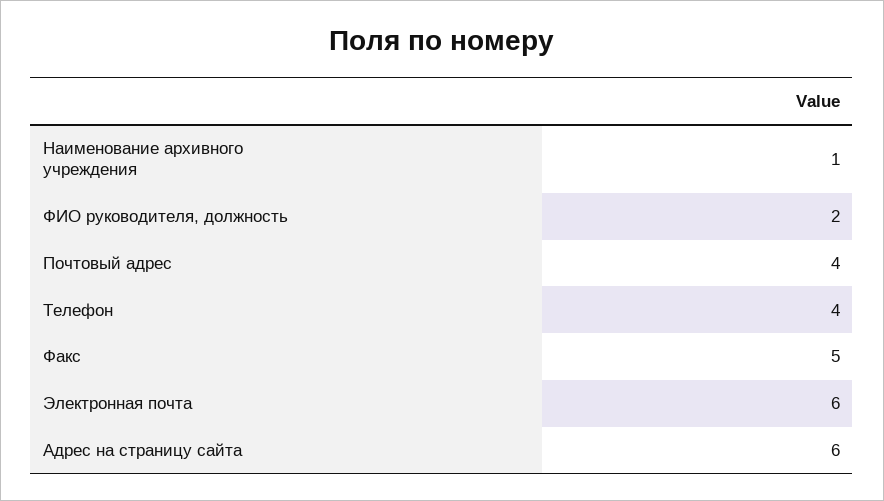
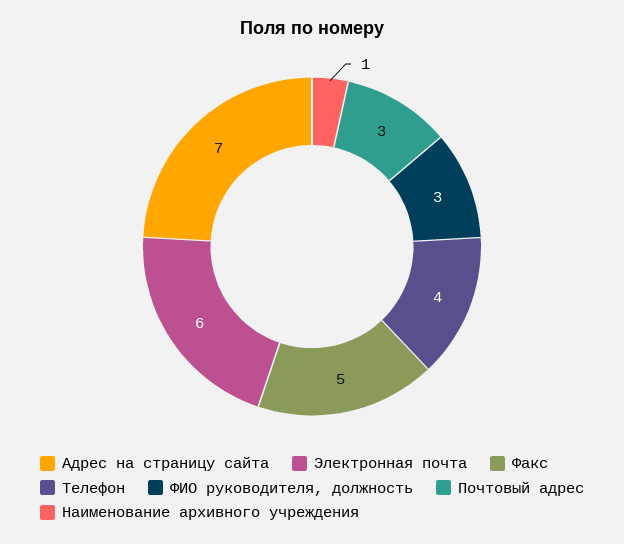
  {
    "Наименование архивного учреждения": 1,
-   "ФИО руководителя, должность": 2,
+   "ФИО руководителя, должность": 3,
-   "Почтовый адрес": 4,
+   "Почтовый адрес": 3,
    "Телефон": 4,
    "Факс": 5,
    "Электронная почта": 6,
-   "Адрес на страницу сайта": 6
+   "Адрес на страницу сайта": 7
  }

